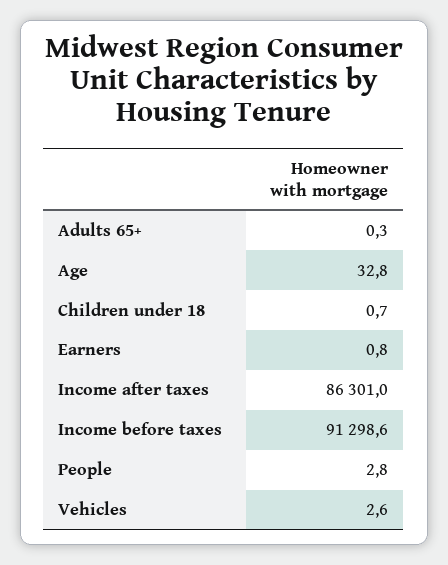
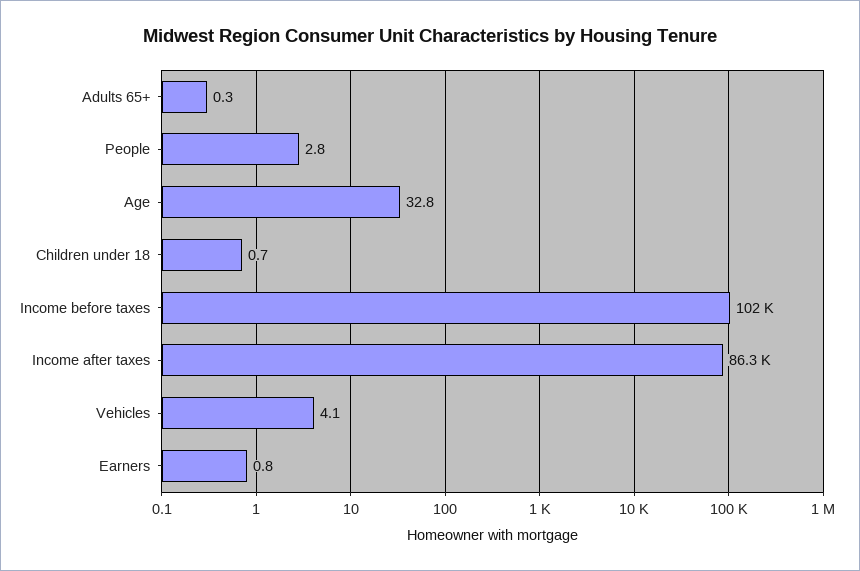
  {
    "Adults 65+": 0.3,
    "Age": 32.8,
    "Children under 18": 0.7,
    "Earners": 0.8,
    "Income after taxes": 86301,
-   "Income before taxes": 91298.6,
+   "Income before taxes": 102000,
    "People": 2.8,
-   "Vehicles": 2.6
+   "Vehicles": 4.1
  }

